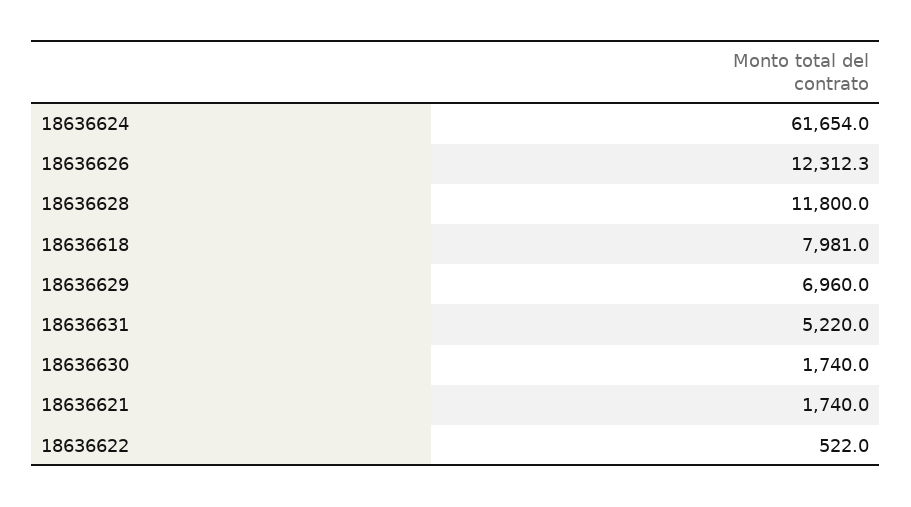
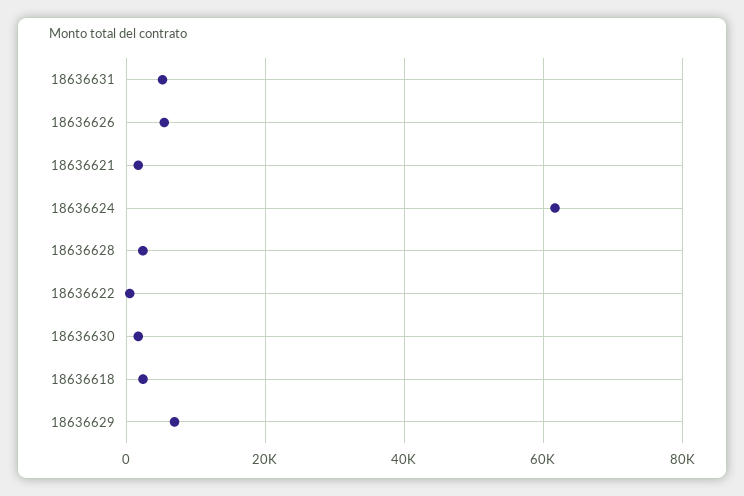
  {
    "18636624": 61654,
-   "18636626": 12312.3,
+   "18636626": 6000,
-   "18636628": 11800,
+   "18636628": 2000,
-   "18636618": 7981,
+   "18636618": 2000,
    "18636629": 6960,
    "18636631": 5220,
    "18636630": 1740,
    "18636621": 1740,
    "18636622": 522
  }

